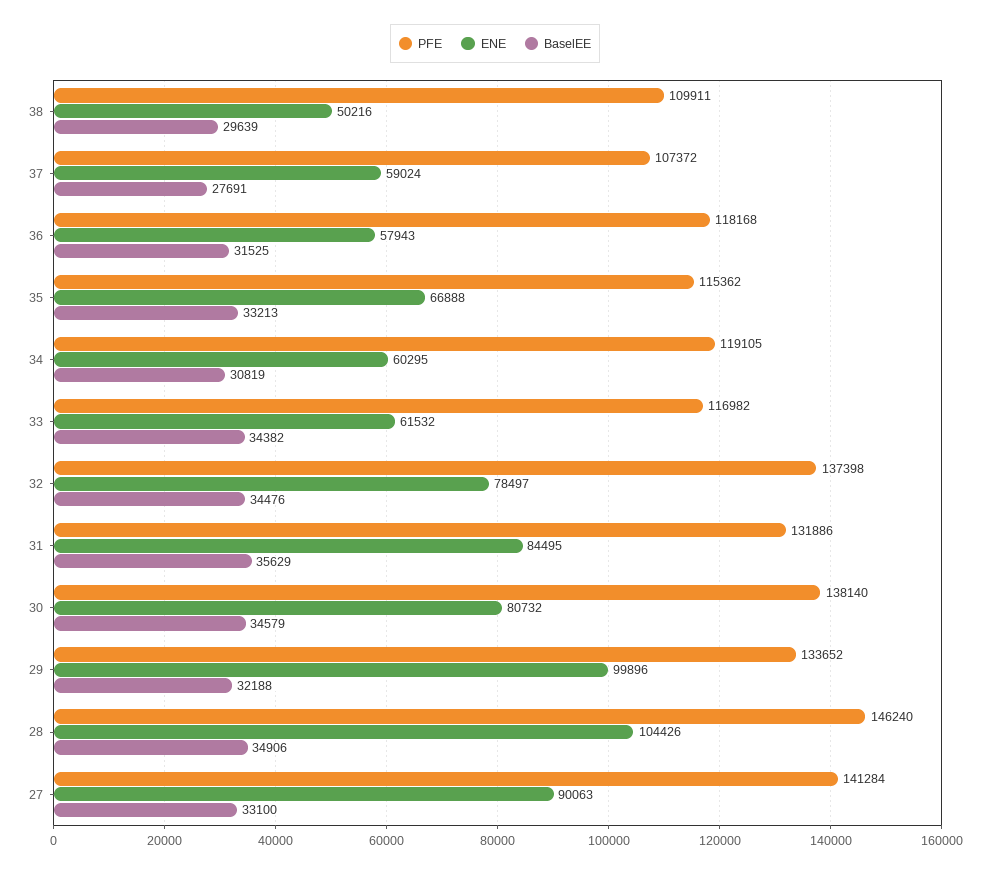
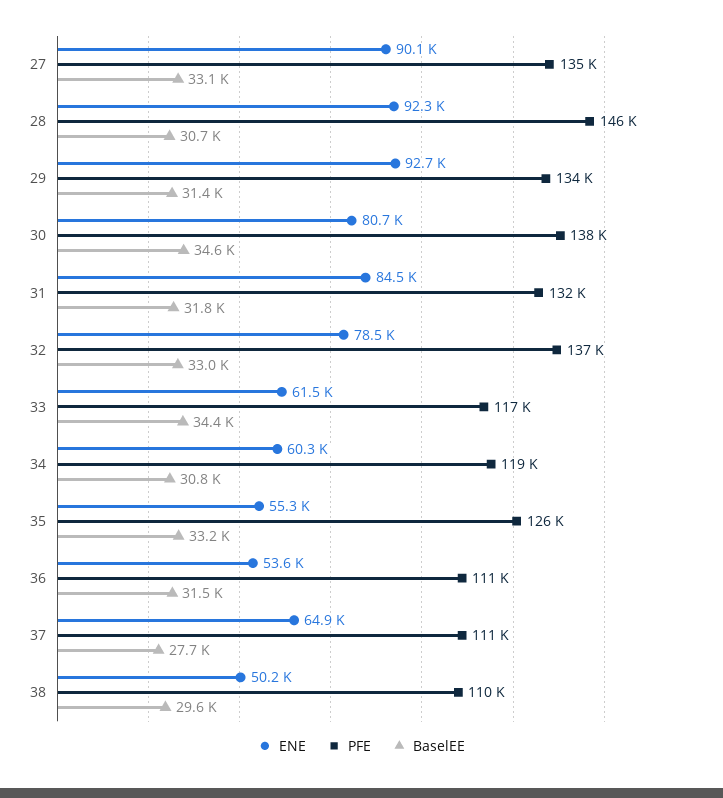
  {
    "PFE": {
      "38": 109911,
-     "37": 107372,
+     "37": 111000,
-     "36": 118168,
+     "36": 111000,
-     "35": 115362,
+     "35": 126000,
      "34": 119105,
      "33": 116982,
      "32": 137398,
      "31": 131886,
      "30": 138140,
      "29": 133652,
      "28": 146240,
-     "27": 141284
+     "27": 135000
    },
    "ENE": {
      "38": 50216,
-     "37": 59024,
+     "37": 64900,
-     "36": 57943,
+     "36": 53600,
-     "35": 66888,
+     "35": 55300,
      "34": 60295,
      "33": 61532,
      "32": 78497,
      "31": 84495,
      "30": 80732,
-     "29": 99896,
+     "29": 92700,
-     "28": 104426,
+     "28": 92300,
      "27": 90063
    },
    "BaselEE": {
      "38": 29639,
      "37": 27691,
      "36": 31525,
      "35": 33213,
      "34": 30819,
      "33": 34382,
-     "32": 34476,
+     "32": 33000,
-     "31": 35629,
+     "31": 31800,
      "30": 34579,
-     "29": 32188,
+     "29": 31400,
-     "28": 34906,
+     "28": 30700,
      "27": 33100
    }
  }

